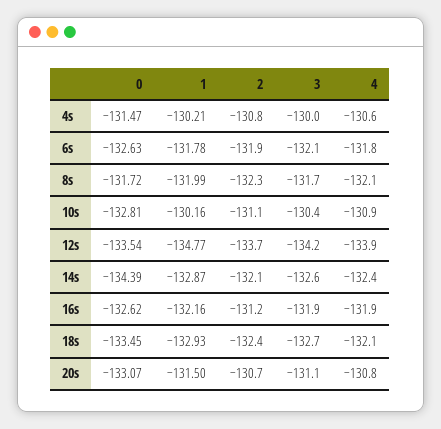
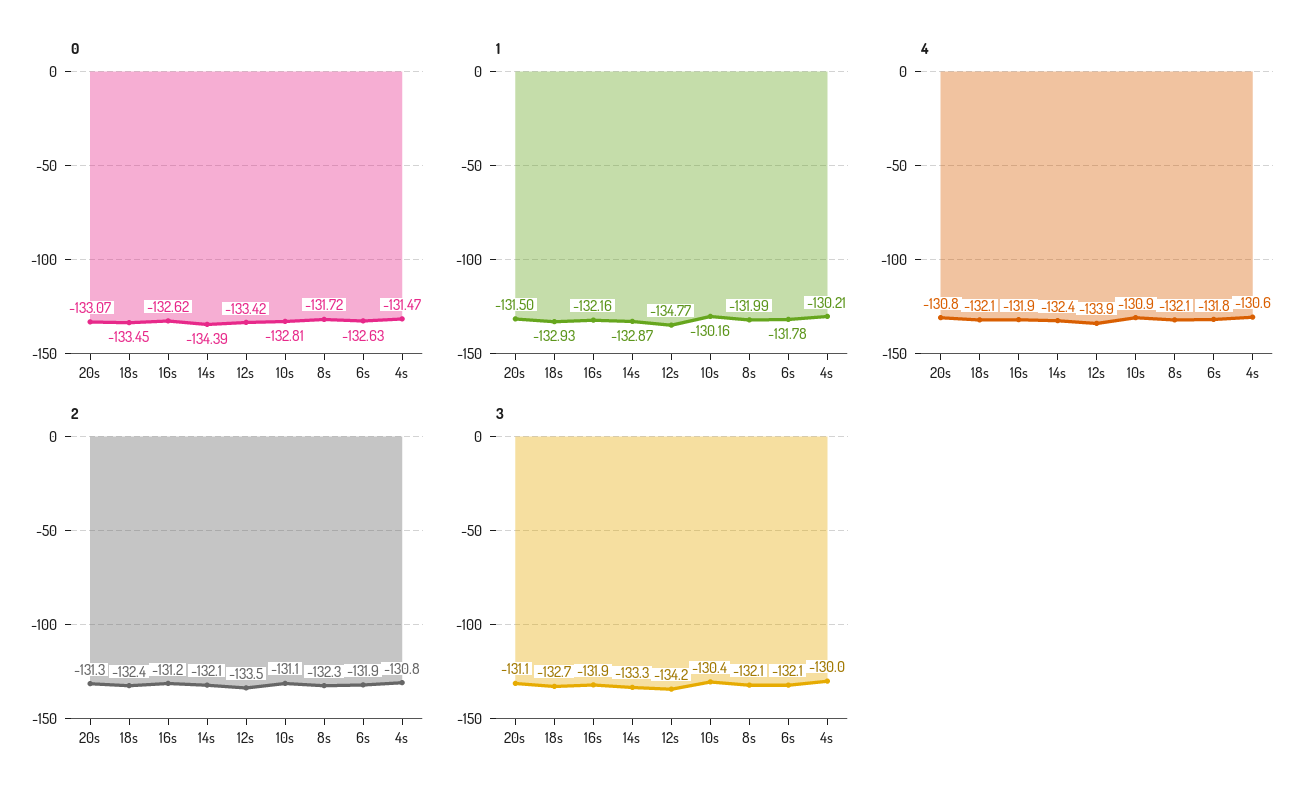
  {
    "0": {
      "4s": -131.47,
      "6s": -132.63,
      "8s": -131.72,
      "10s": -132.81,
-     "12s": -133.54,
+     "12s": -133.42,
      "14s": -134.39,
      "16s": -132.62,
      "18s": -133.45,
      "20s": -133.07
    },
    "1": {
      "4s": -130.21,
      "6s": -131.78,
      "8s": -131.99,
      "10s": -130.16,
      "12s": -134.77,
      "14s": -132.87,
      "16s": -132.16,
      "18s": -132.93,
      "20s": -131.5
    },
    "2": {
      "4s": -130.8,
      "6s": -131.9,
      "8s": -132.3,
      "10s": -131.1,
-     "12s": -133.7,
+     "12s": -133.5,
      "14s": -132.1,
      "16s": -131.2,
      "18s": -132.4,
-     "20s": -130.7
+     "20s": -131.3
    },
    "3": {
      "4s": -130,
      "6s": -132.1,
-     "8s": -131.7,
+     "8s": -132.1,
      "10s": -130.4,
      "12s": -134.2,
-     "14s": -132.6,
+     "14s": -133.3,
      "16s": -131.9,
      "18s": -132.7,
      "20s": -131.1
    },
    "4": {
      "4s": -130.6,
      "6s": -131.8,
      "8s": -132.1,
      "10s": -130.9,
      "12s": -133.9,
      "14s": -132.4,
      "16s": -131.9,
      "18s": -132.1,
      "20s": -130.8
    }
  }

